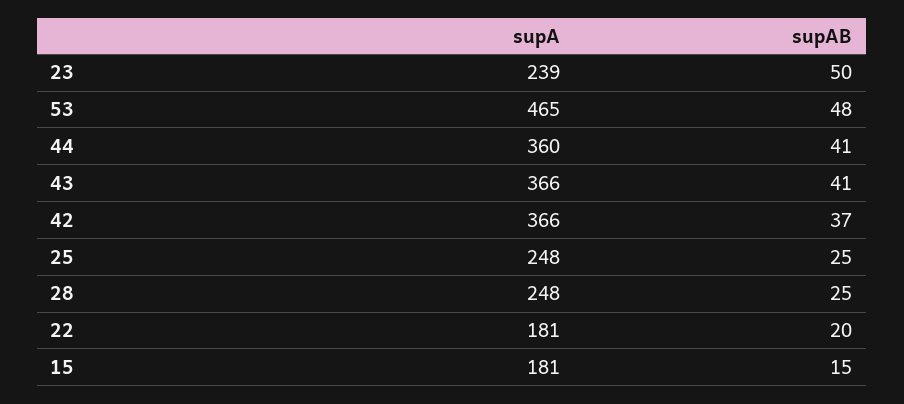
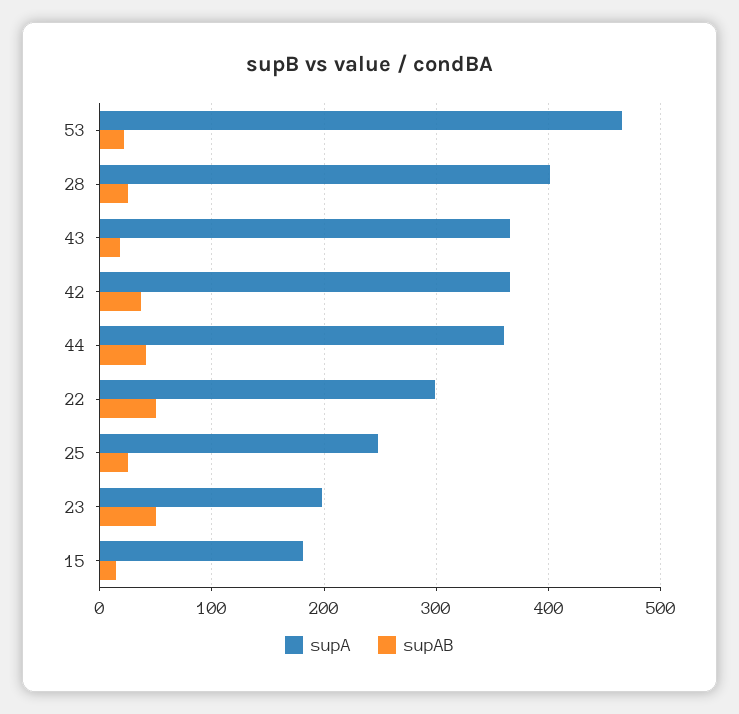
  {
    "supA": {
-     "23": 239,
+     "23": 200,
      "53": 465,
      "44": 360,
      "43": 366,
      "42": 366,
      "25": 248,
-     "28": 248,
+     "28": 400,
-     "22": 181,
+     "22": 300,
      "15": 181
    },
    "supAB": {
      "23": 50,
-     "53": 48,
+     "53": 20,
      "44": 41,
-     "43": 41,
+     "43": 20,
      "42": 37,
      "25": 25,
      "28": 25,
-     "22": 20,
+     "22": 50,
      "15": 15
    }
  }

